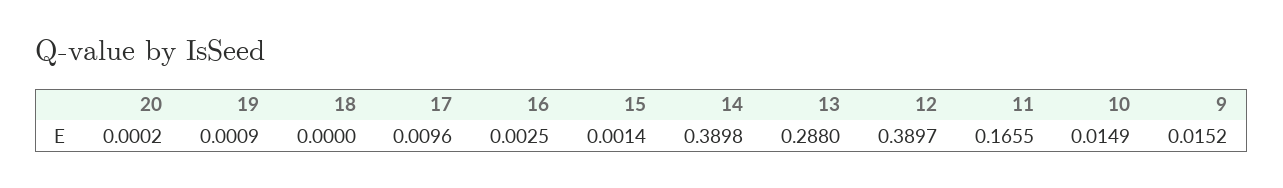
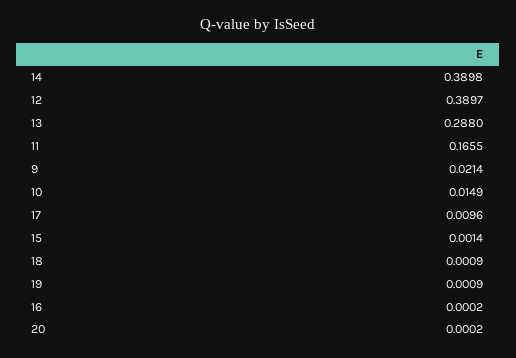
  {
    "20": 0.0002,
    "19": 0.0009,
-   "18": 0,
+   "18": 0.0009,
    "17": 0.0096,
-   "16": 0.0025,
+   "16": 0.0002,
    "15": 0.0014,
    "14": 0.3898,
    "13": 0.288,
    "12": 0.3897,
    "11": 0.1655,
    "10": 0.0149,
-   "9": 0.0152
+   "9": 0.0214
  }

